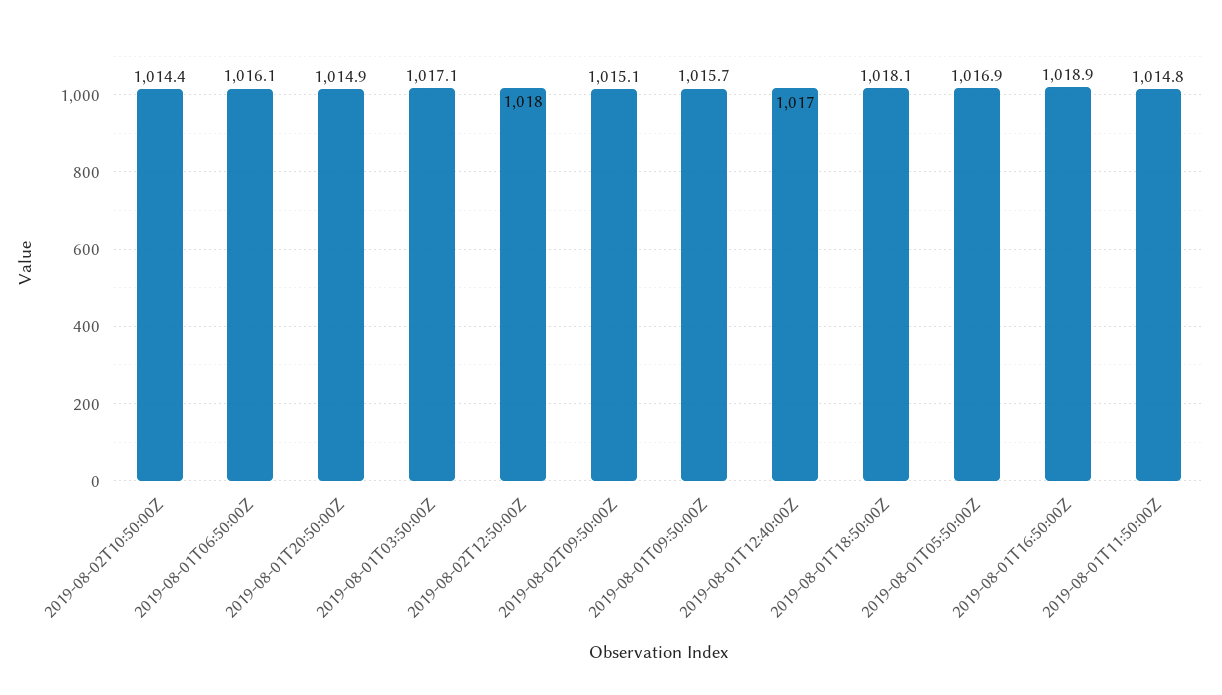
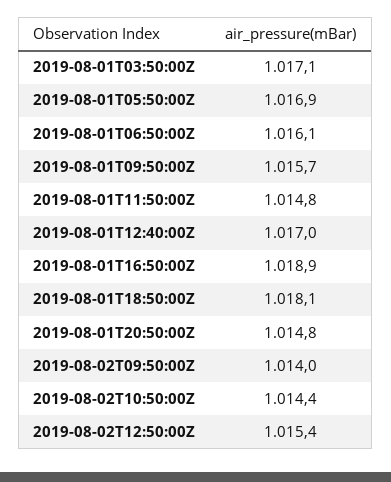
  {
    "2019-08-02T10:50:00Z": 1014.4,
    "2019-08-01T06:50:00Z": 1016.1,
-   "2019-08-01T20:50:00Z": 1014.9,
+   "2019-08-01T20:50:00Z": 1014.8,
    "2019-08-01T03:50:00Z": 1017.1,
-   "2019-08-02T12:50:00Z": 1018,
+   "2019-08-02T12:50:00Z": 1015.4,
-   "2019-08-02T09:50:00Z": 1015.1,
+   "2019-08-02T09:50:00Z": 1014,
    "2019-08-01T09:50:00Z": 1015.7,
    "2019-08-01T12:40:00Z": 1017,
    "2019-08-01T18:50:00Z": 1018.1,
    "2019-08-01T05:50:00Z": 1016.9,
    "2019-08-01T16:50:00Z": 1018.9,
    "2019-08-01T11:50:00Z": 1014.8
  }

